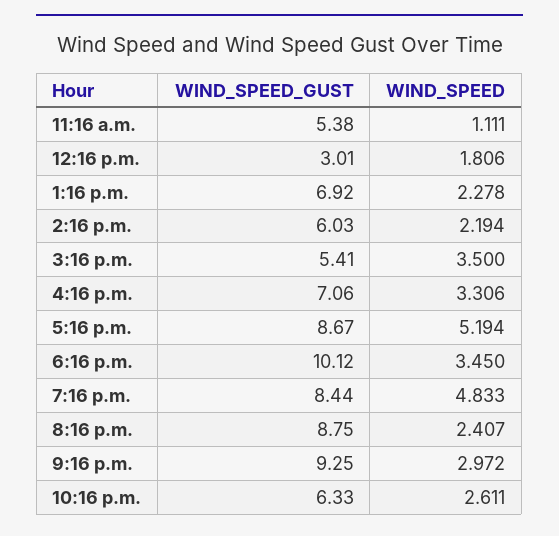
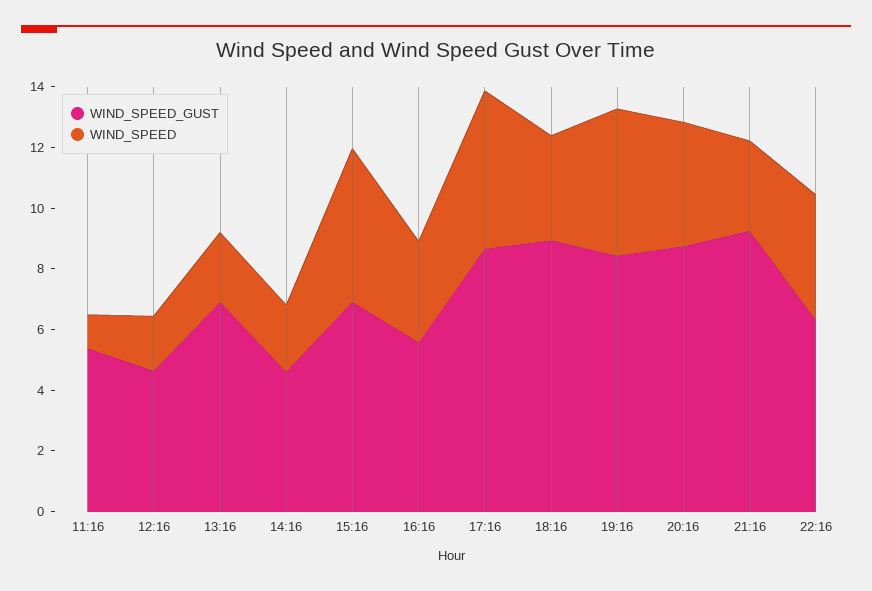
  {
    "WIND_SPEED_GUST": {
      "11:16 a.m.": 5.38,
-     "12:16 p.m.": 3.01,
+     "12:16 p.m.": 4.5,
      "1:16 p.m.": 6.92,
-     "2:16 p.m.": 6.03,
+     "2:16 p.m.": 4.5,
-     "3:16 p.m.": 5.41,
+     "3:16 p.m.": 7,
-     "4:16 p.m.": 7.06,
+     "4:16 p.m.": 5.5,
      "5:16 p.m.": 8.67,
-     "6:16 p.m.": 10.12,
+     "6:16 p.m.": 9,
      "7:16 p.m.": 8.44,
      "8:16 p.m.": 8.75,
      "9:16 p.m.": 9.25,
      "10:16 p.m.": 6.33
    },
    "WIND_SPEED": {
      "11:16 a.m.": 1.111,
      "12:16 p.m.": 1.806,
      "1:16 p.m.": 2.278,
      "2:16 p.m.": 2.194,
-     "3:16 p.m.": 3.5,
+     "3:16 p.m.": 5,
      "4:16 p.m.": 3.306,
      "5:16 p.m.": 5.194,
      "6:16 p.m.": 3.45,
      "7:16 p.m.": 4.833,
-     "8:16 p.m.": 2.407,
+     "8:16 p.m.": 4,
      "9:16 p.m.": 2.972,
-     "10:16 p.m.": 2.611
+     "10:16 p.m.": 4
    }
  }

